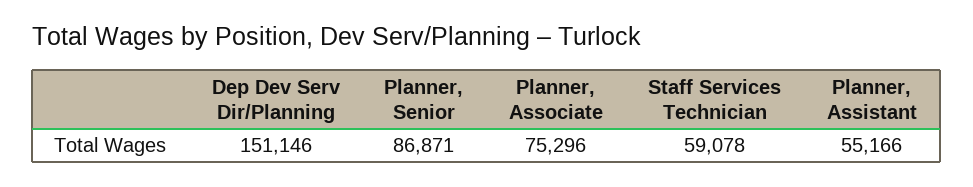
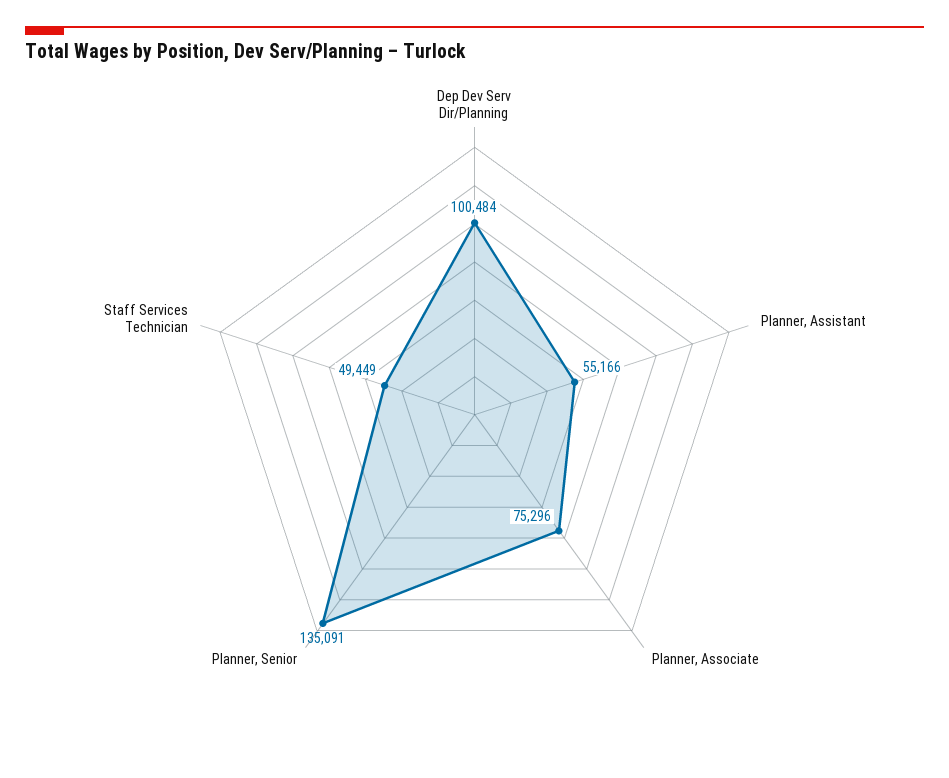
  {
-   "Dep Dev Serv Dir/Planning": 151146,
+   "Dep Dev Serv Dir/Planning": 100484,
-   "Planner, Senior": 86871,
+   "Planner, Senior": 135091,
    "Planner, Associate": 75296,
-   "Staff Services Technician": 59078,
+   "Staff Services Technician": 49449,
    "Planner, Assistant": 55166
  }

